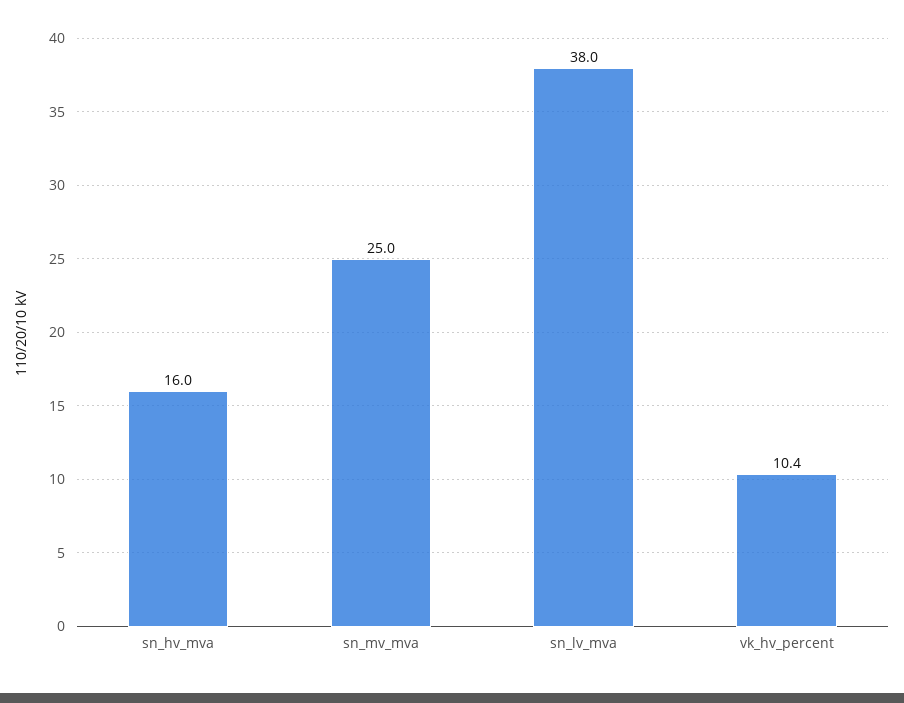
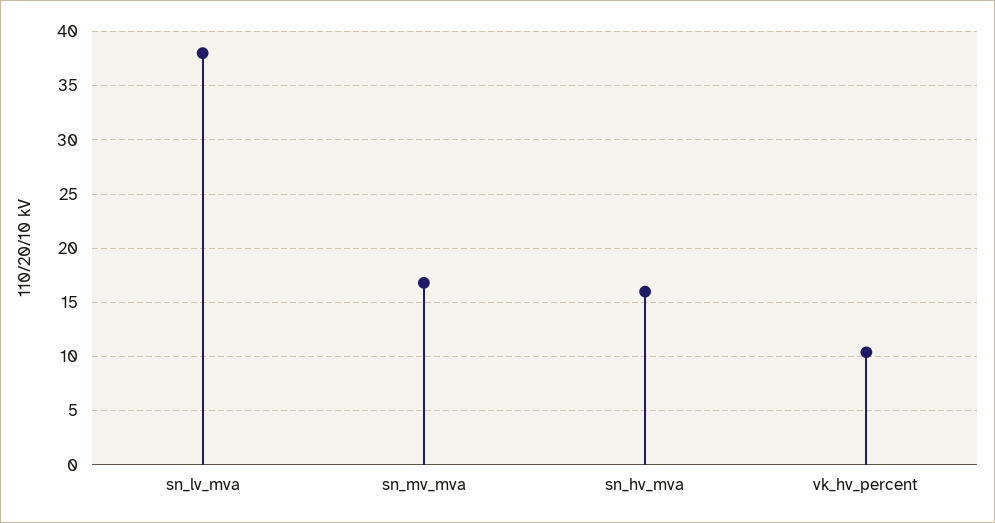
  {
    "sn_hv_mva": 16,
-   "sn_mv_mva": 25,
+   "sn_mv_mva": 17,
    "sn_lv_mva": 38,
    "vk_hv_percent": 10.4
  }

